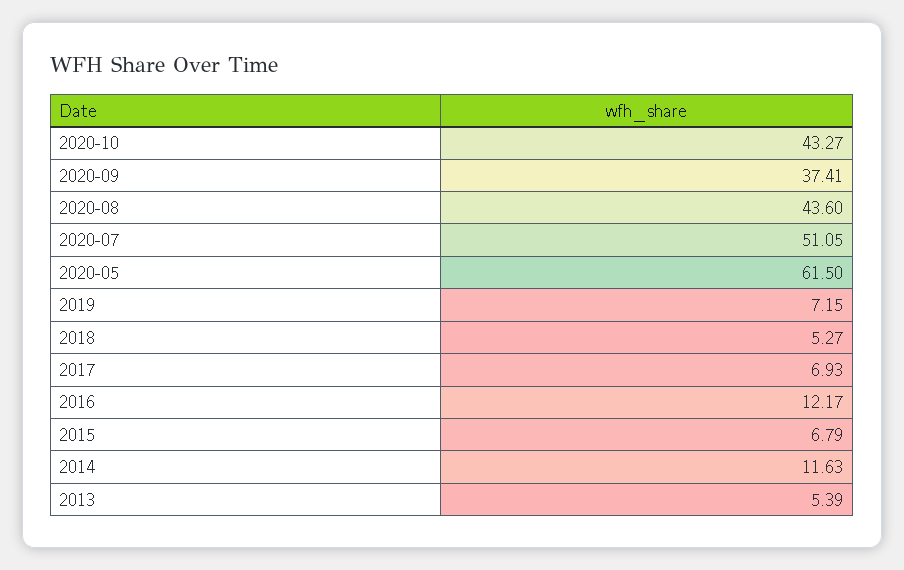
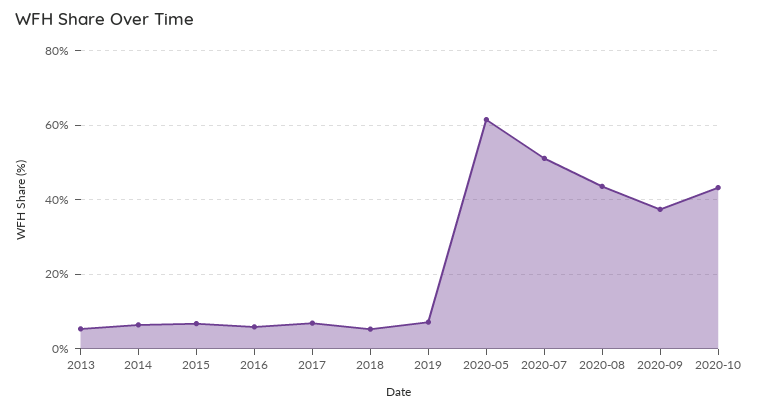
  {
    "2020-10": 43.27,
    "2020-09": 37.41,
    "2020-08": 43.6,
    "2020-07": 51.05,
    "2020-05": 61.5,
    "2019": 7.15,
    "2018": 5.27,
    "2017": 6.93,
-   "2016": 12.17,
+   "2016": 6,
    "2015": 6.79,
-   "2014": 11.63,
+   "2014": 6,
    "2013": 5.39
  }

